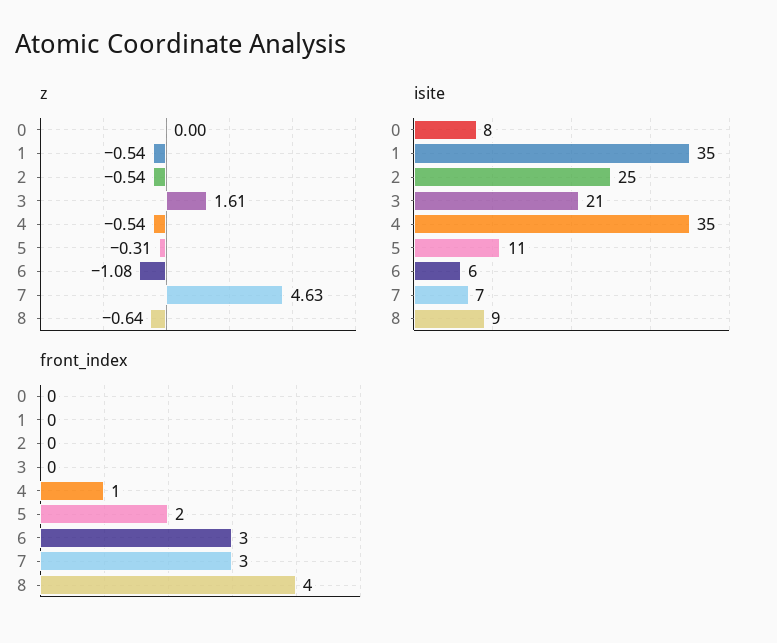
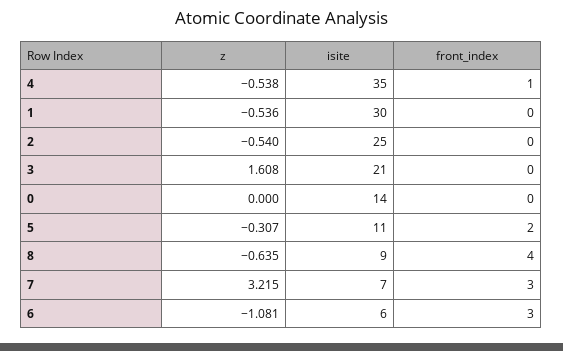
  {
    "z": {
      "0": 0,
      "1": -0.536,
      "2": -0.54,
      "3": 1.608,
      "4": -0.538,
      "5": -0.307,
      "6": -1.081,
-     "7": 4.63,
+     "7": 3.215,
      "8": -0.635
    },
    "isite": {
-     "0": 8,
+     "0": 14,
-     "1": 35,
+     "1": 30,
      "2": 25,
      "3": 21,
      "4": 35,
      "5": 11,
      "6": 6,
      "7": 7,
      "8": 9
    },
    "front_index": {
      "0": 0,
      "1": 0,
      "2": 0,
      "3": 0,
      "4": 1,
      "5": 2,
      "6": 3,
      "7": 3,
      "8": 4
    }
  }

